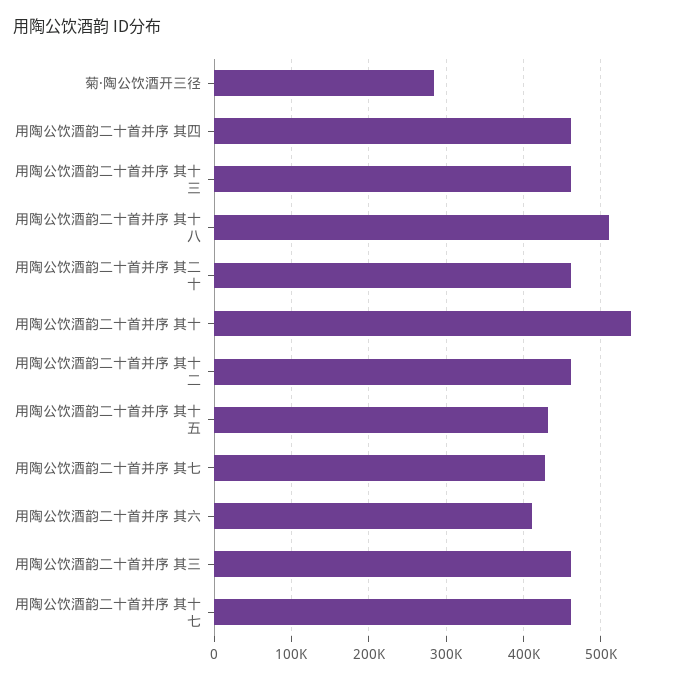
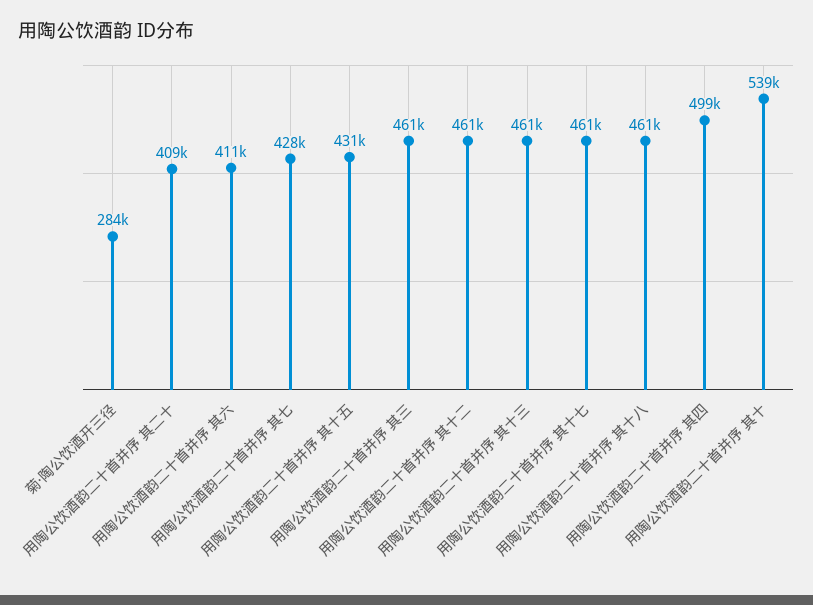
  {
    "菊·陶公饮酒开三径": 284000,
-   "用陶公饮酒韵二十首并序 其四": 460000,
+   "用陶公饮酒韵二十首并序 其四": 499000,
    "用陶公饮酒韵二十首并序 其十三": 461000,
-   "用陶公饮酒韵二十首并序 其十八": 510000,
+   "用陶公饮酒韵二十首并序 其十八": 461000,
-   "用陶公饮酒韵二十首并序 其二十": 460000,
+   "用陶公饮酒韵二十首并序 其二十": 409000,
    "用陶公饮酒韵二十首并序 其十": 539000,
    "用陶公饮酒韵二十首并序 其十二": 461000,
    "用陶公饮酒韵二十首并序 其十五": 431000,
    "用陶公饮酒韵二十首并序 其七": 428000,
    "用陶公饮酒韵二十首并序 其六": 411000,
    "用陶公饮酒韵二十首并序 其三": 461000,
    "用陶公饮酒韵二十首并序 其十七": 461000
  }

